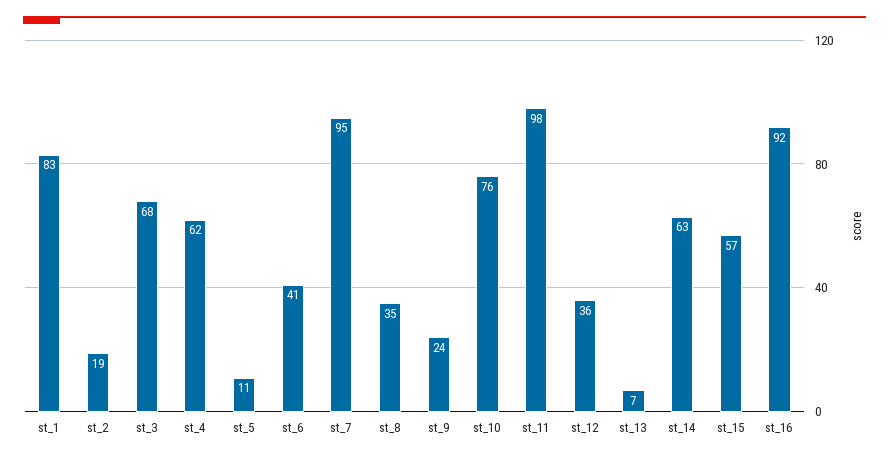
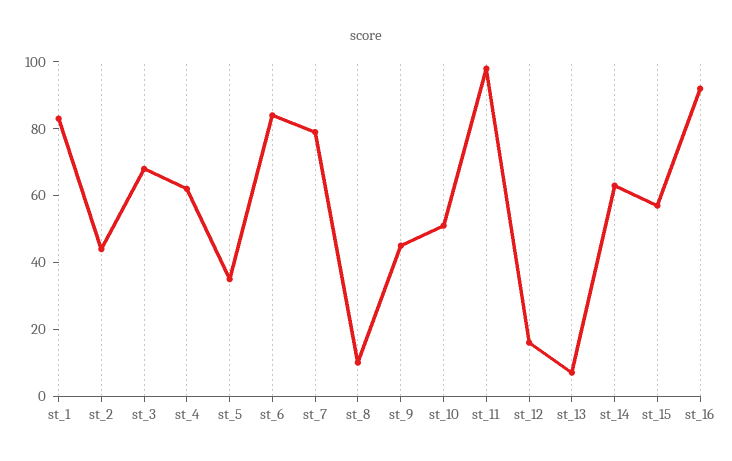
  {
    "st_1": 83,
-   "st_2": 19,
+   "st_2": 45,
    "st_3": 68,
    "st_4": 62,
-   "st_5": 11,
+   "st_5": 35,
-   "st_6": 41,
+   "st_6": 85,
-   "st_7": 95,
+   "st_7": 80,
-   "st_8": 35,
+   "st_8": 10,
-   "st_9": 24,
+   "st_9": 45,
-   "st_10": 76,
+   "st_10": 50,
    "st_11": 98,
-   "st_12": 36,
+   "st_12": 15,
    "st_13": 7,
    "st_14": 63,
    "st_15": 57,
    "st_16": 92
  }

